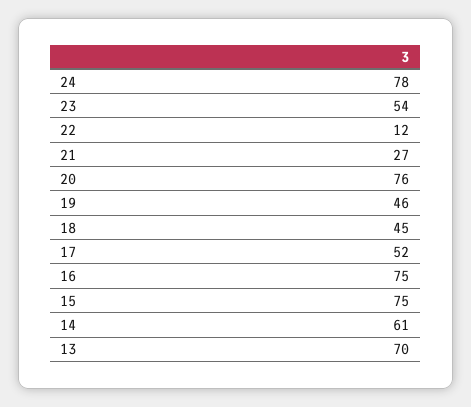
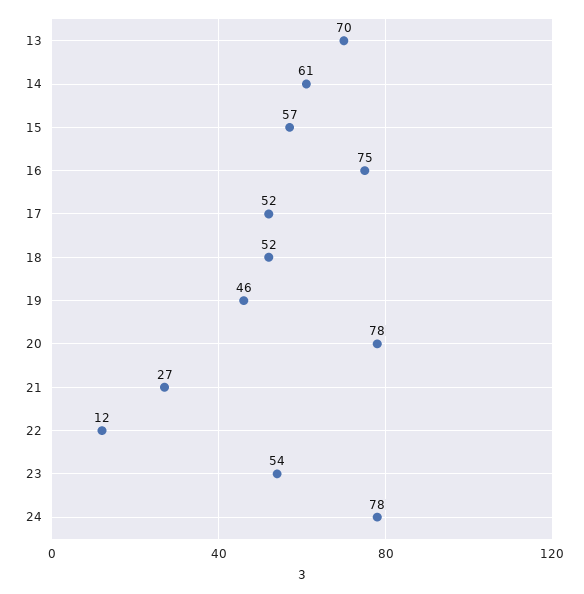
  {
    "24": 78,
    "23": 54,
    "22": 12,
    "21": 27,
-   "20": 76,
+   "20": 78,
    "19": 46,
-   "18": 45,
+   "18": 52,
    "17": 52,
    "16": 75,
-   "15": 75,
+   "15": 57,
    "14": 61,
    "13": 70
  }

